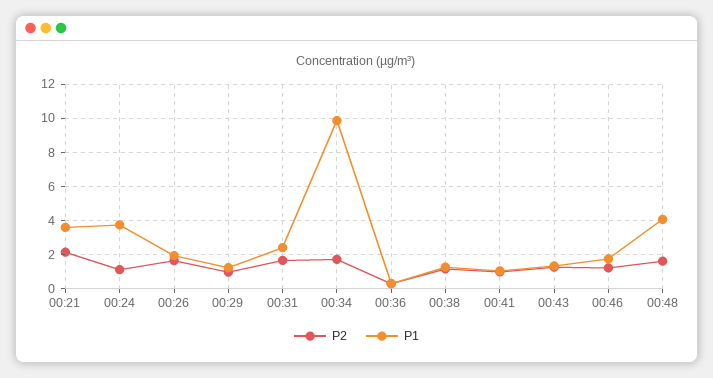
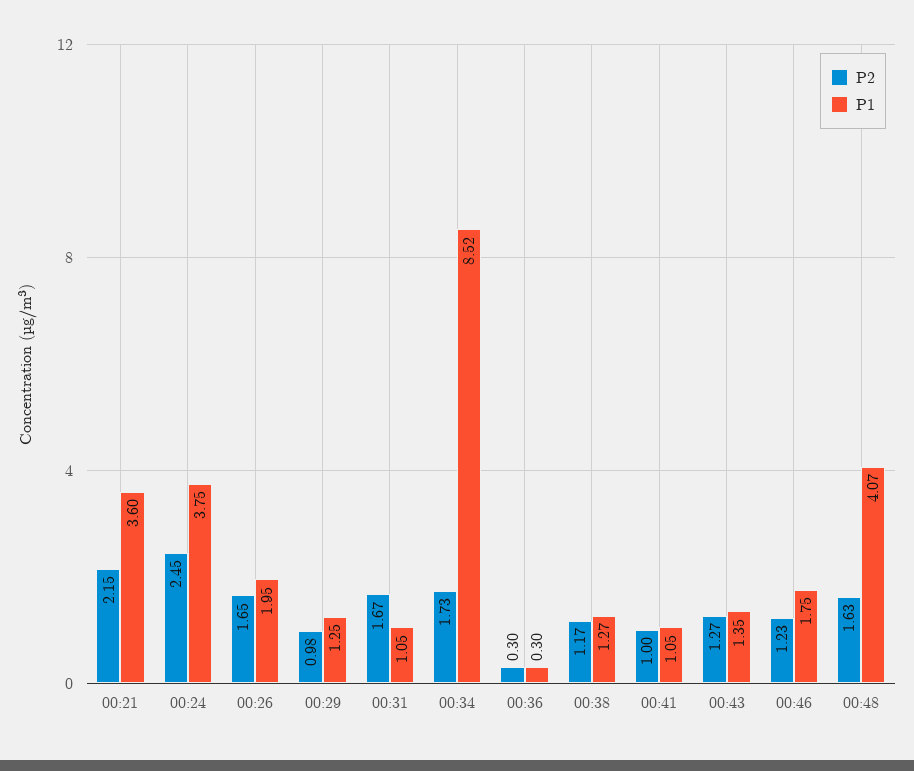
  {
    "P2": {
      "00:21": 2.15,
-     "00:24": 1,
+     "00:24": 2.45,
      "00:26": 1.65,
      "00:29": 0.98,
      "00:31": 1.67,
      "00:34": 1.73,
      "00:36": 0.3,
      "00:38": 1.17,
      "00:41": 1,
      "00:43": 1.27,
      "00:46": 1.23,
      "00:48": 1.63
    },
    "P1": {
      "00:21": 3.6,
      "00:24": 3.75,
      "00:26": 1.95,
      "00:29": 1.25,
-     "00:31": 2.5,
+     "00:31": 1.05,
-     "00:34": 10,
+     "00:34": 8.52,
      "00:36": 0.3,
      "00:38": 1.27,
      "00:41": 1.05,
      "00:43": 1.35,
      "00:46": 1.75,
      "00:48": 4.07
    }
  }

